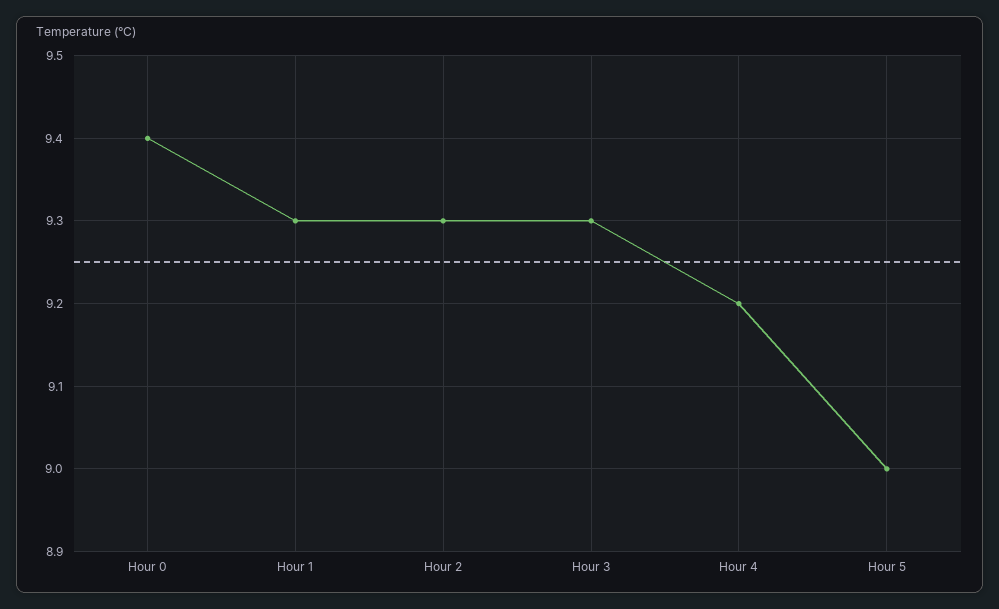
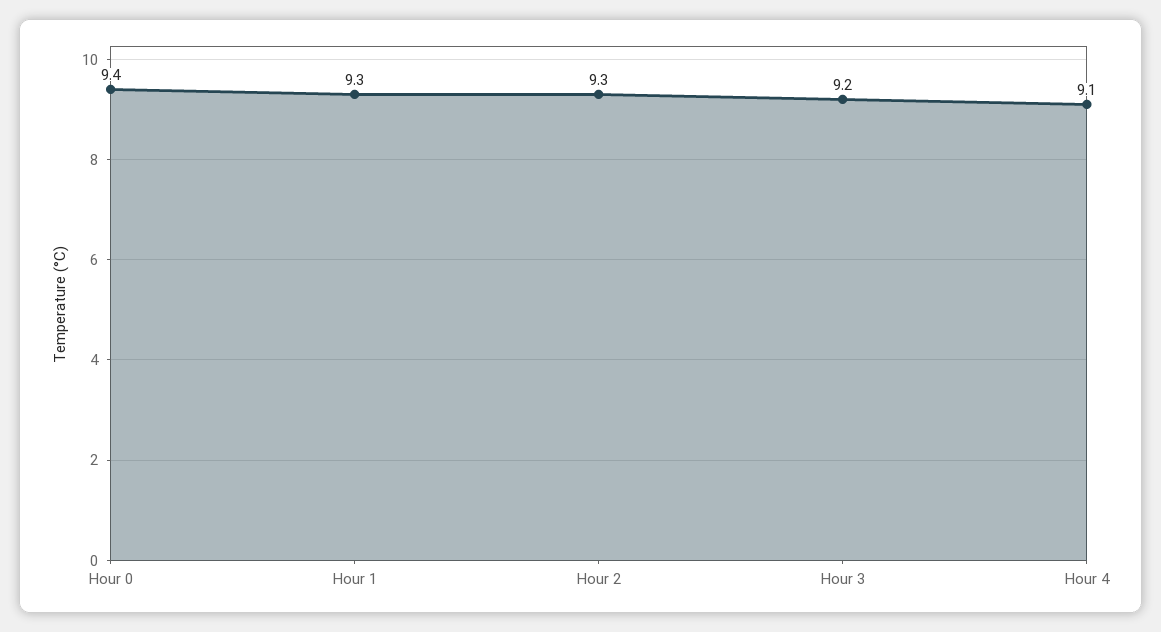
  {
    "Hour 0": 9.4,
    "Hour 1": 9.3,
    "Hour 2": 9.3,
-   "Hour 3": 9.3,
+   "Hour 3": 9.2,
-   "Hour 4": 9.2,
+   "Hour 4": 9.1
-   "Hour 5": 9
  }

